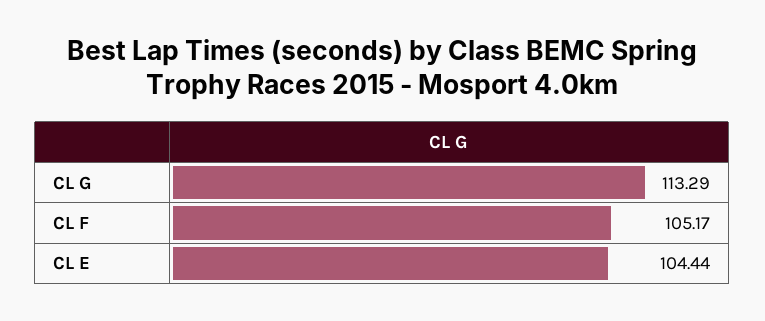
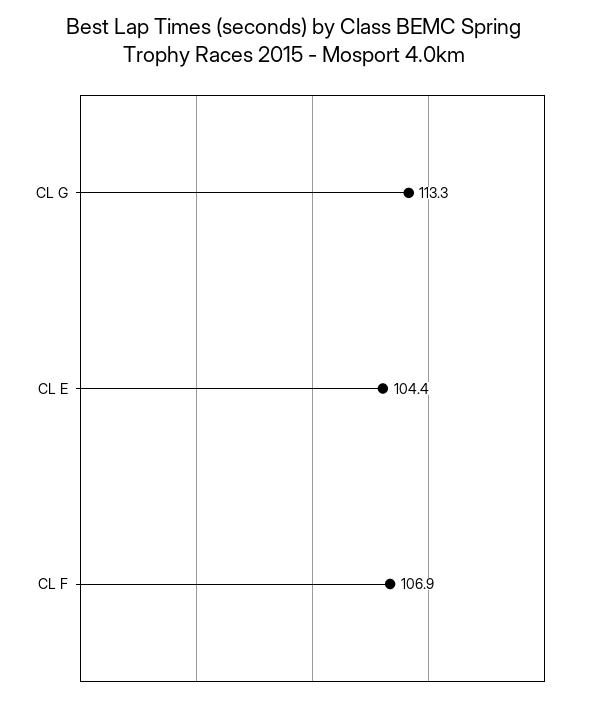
  {
    "CL G": 113.29,
-   "CL F": 105.17,
+   "CL F": 106.9,
    "CL E": 104.44
  }

